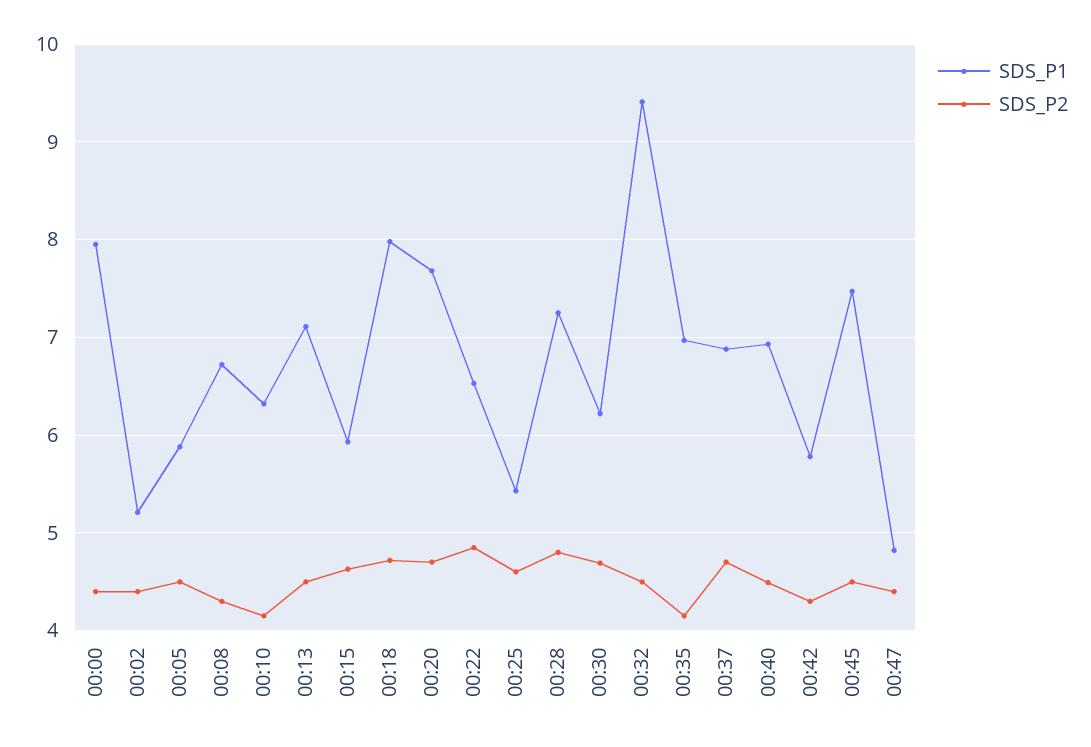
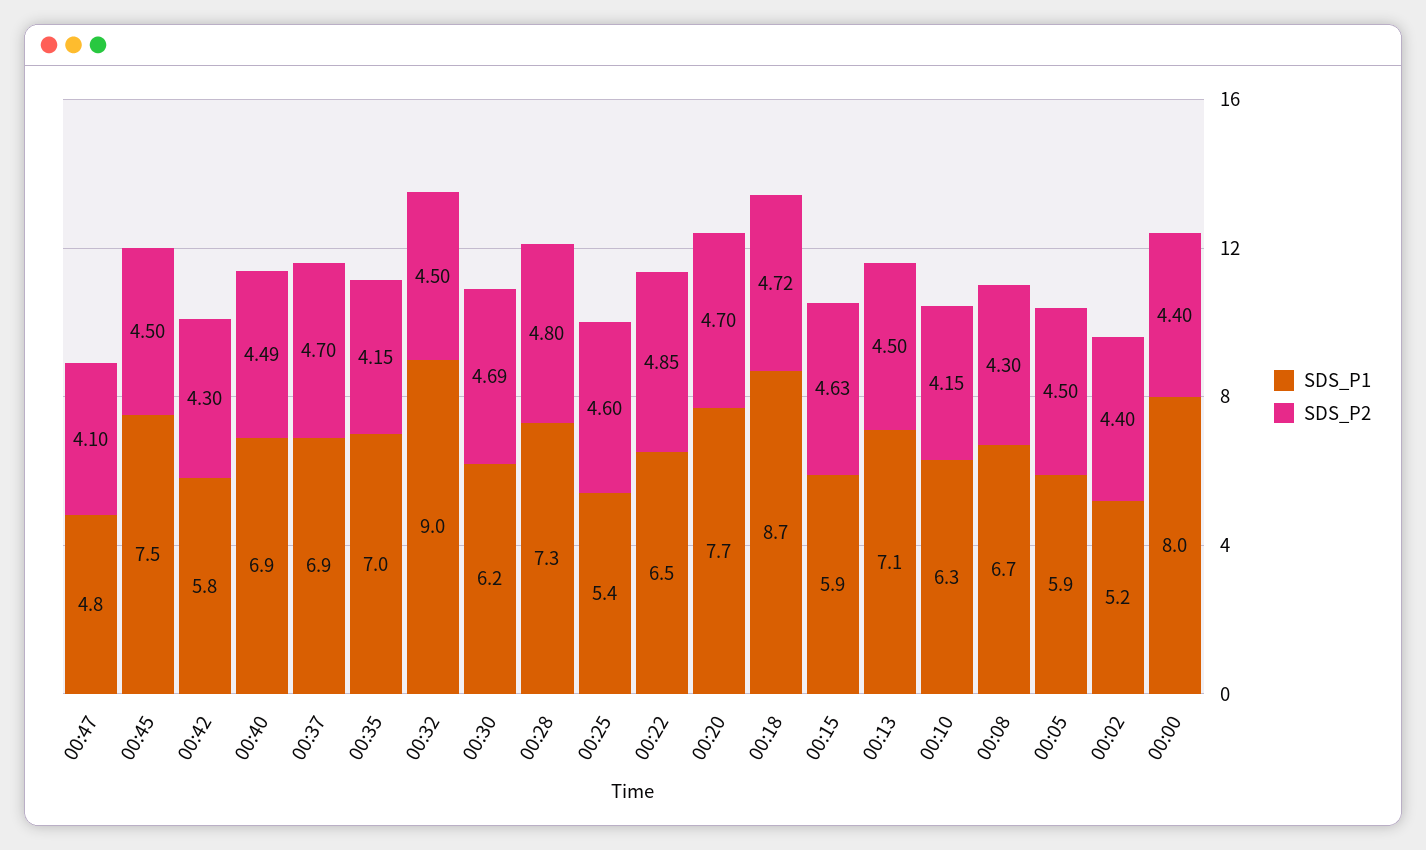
  {
    "SDS_P1": {
      "00:00": 8,
      "00:02": 5.2,
      "00:05": 5.9,
      "00:08": 6.7,
      "00:10": 6.3,
      "00:13": 7.1,
      "00:15": 5.9,
-     "00:18": 8,
+     "00:18": 8.7,
      "00:20": 7.7,
      "00:22": 6.5,
      "00:25": 5.4,
      "00:28": 7.3,
      "00:30": 6.2,
-     "00:32": 9.4,
+     "00:32": 9,
      "00:35": 7,
      "00:37": 6.9,
      "00:40": 6.9,
      "00:42": 5.8,
      "00:45": 7.5,
      "00:47": 4.8
    },
    "SDS_P2": {
      "00:00": 4.4,
      "00:02": 4.4,
      "00:05": 4.5,
      "00:08": 4.3,
      "00:10": 4.15,
      "00:13": 4.5,
      "00:15": 4.63,
      "00:18": 4.72,
      "00:20": 4.7,
      "00:22": 4.85,
      "00:25": 4.6,
      "00:28": 4.8,
      "00:30": 4.69,
      "00:32": 4.5,
      "00:35": 4.15,
      "00:37": 4.7,
      "00:40": 4.49,
      "00:42": 4.3,
      "00:45": 4.5,
-     "00:47": 4.4
+     "00:47": 4.1
    }
  }

